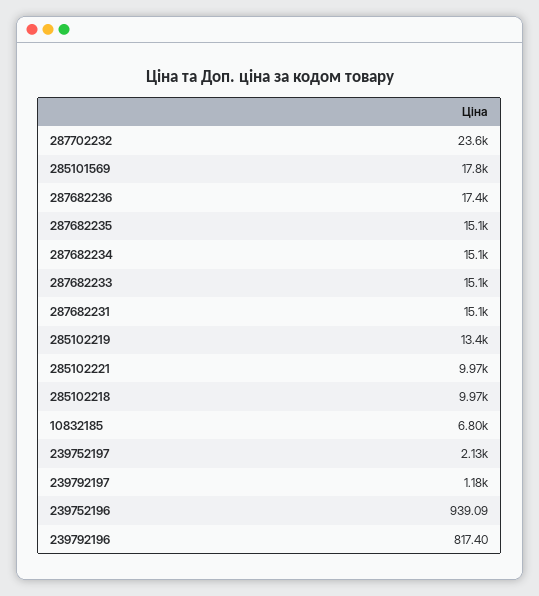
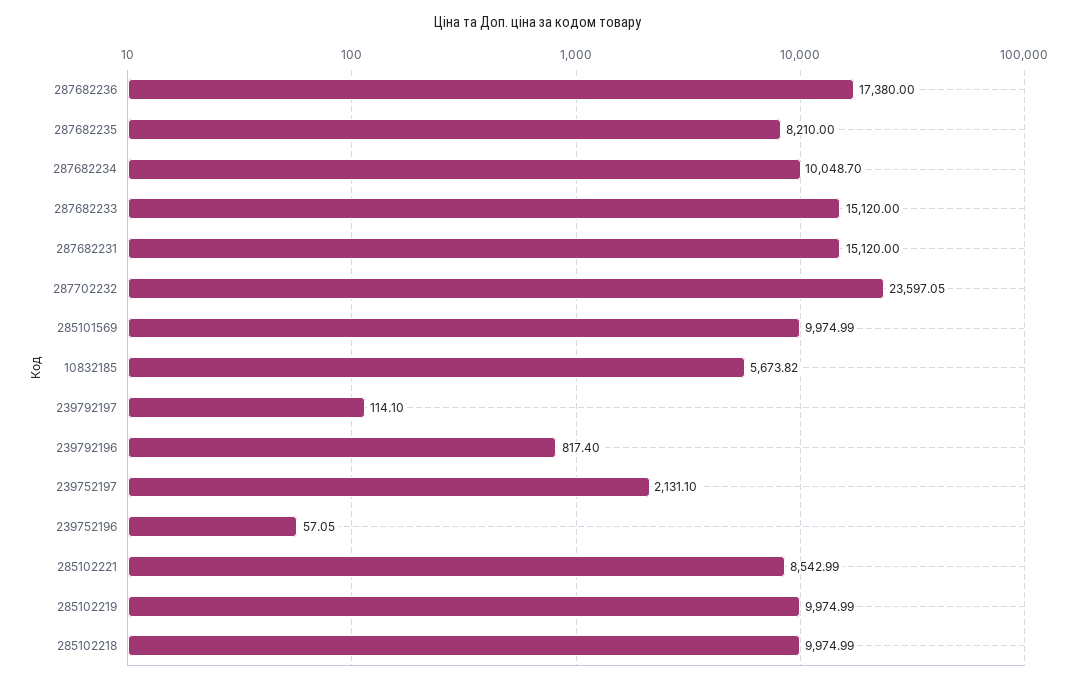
  {
    "287702232": 23597.05,
-   "285101569": 17800,
+   "285101569": 9974.99,
    "287682236": 17380,
-   "287682235": 15100,
+   "287682235": 8210,
-   "287682234": 15100,
+   "287682234": 10048.7,
    "287682233": 15120,
    "287682231": 15120,
-   "285102219": 13400,
+   "285102219": 9974.99,
-   "285102221": 9970,
+   "285102221": 8542.99,
    "285102218": 9974.99,
-   "10832185": 6800,
+   "10832185": 5673.82,
    "239752197": 2131.1,
-   "239792197": 1180,
+   "239792197": 114.1,
-   "239752196": 939.09,
+   "239752196": 57.05,
    "239792196": 817.4
  }

